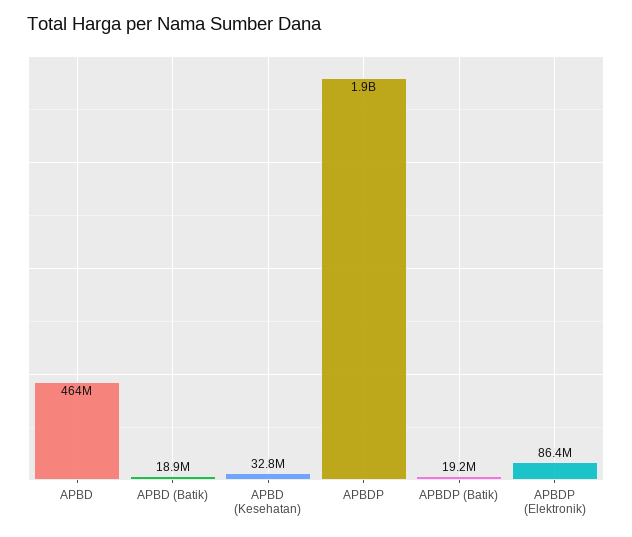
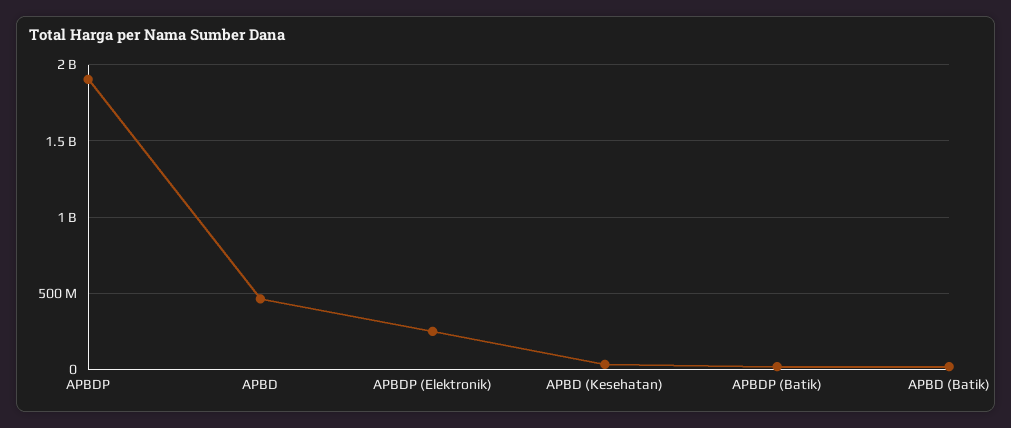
  {
    "APBD": 464000000,
    "APBD (Batik)": 18900000,
    "APBD (Kesehatan)": 32800000,
    "APBDP": 1900000000,
    "APBDP (Batik)": 19200000,
-   "APBDP (Elektronik)": 86400000
+   "APBDP (Elektronik)": 250000000
  }

